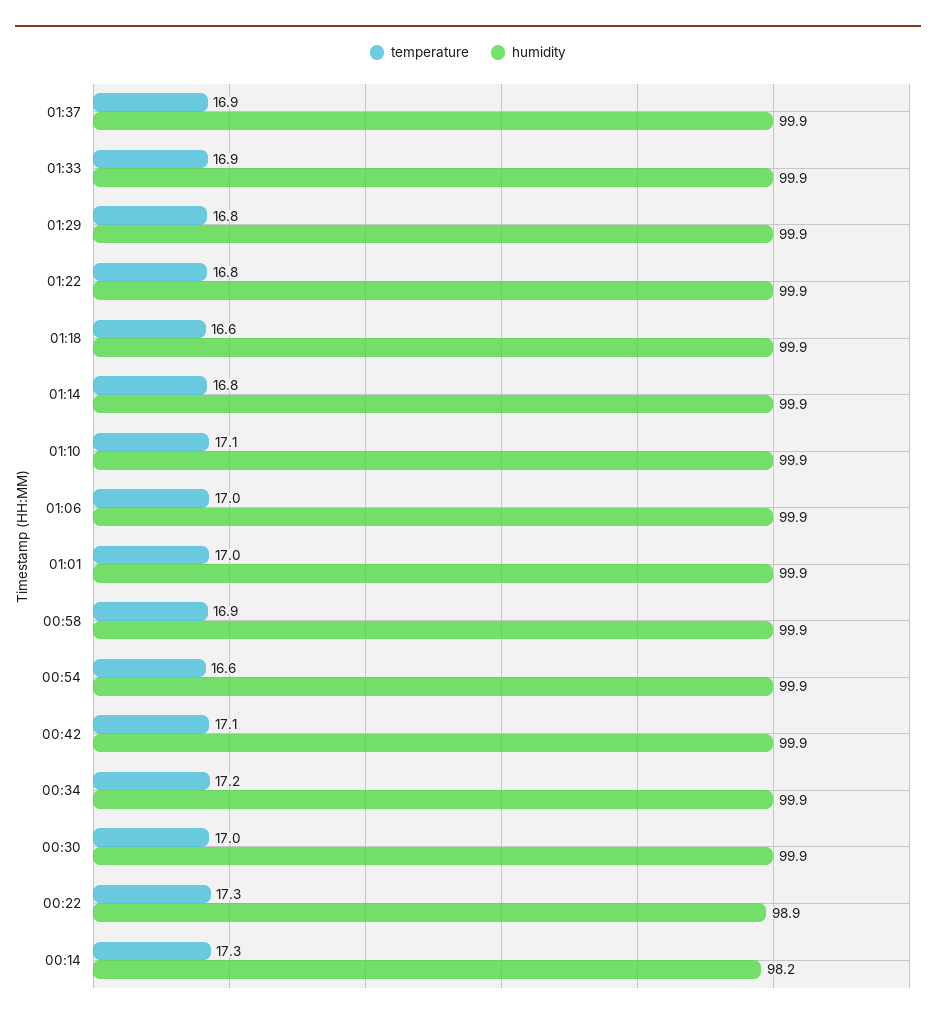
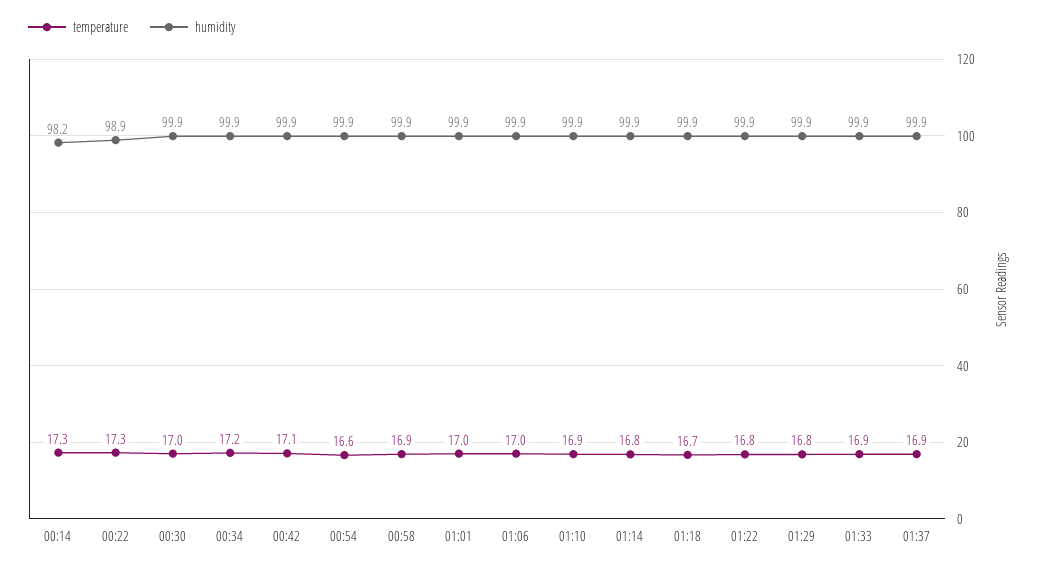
  {
    "temperature": {
      "01:37": 16.9,
      "01:33": 16.9,
      "01:29": 16.8,
      "01:22": 16.8,
-     "01:18": 16.6,
+     "01:18": 16.7,
      "01:14": 16.8,
-     "01:10": 17.1,
+     "01:10": 16.9,
      "01:06": 17,
      "01:01": 17,
      "00:58": 16.9,
      "00:54": 16.6,
      "00:42": 17.1,
      "00:34": 17.2,
      "00:30": 17,
      "00:22": 17.3,
      "00:14": 17.3
    },
    "humidity": {
      "01:37": 99.9,
      "01:33": 99.9,
      "01:29": 99.9,
      "01:22": 99.9,
      "01:18": 99.9,
      "01:14": 99.9,
      "01:10": 99.9,
      "01:06": 99.9,
      "01:01": 99.9,
      "00:58": 99.9,
      "00:54": 99.9,
      "00:42": 99.9,
      "00:34": 99.9,
      "00:30": 99.9,
      "00:22": 98.9,
      "00:14": 98.2
    }
  }

